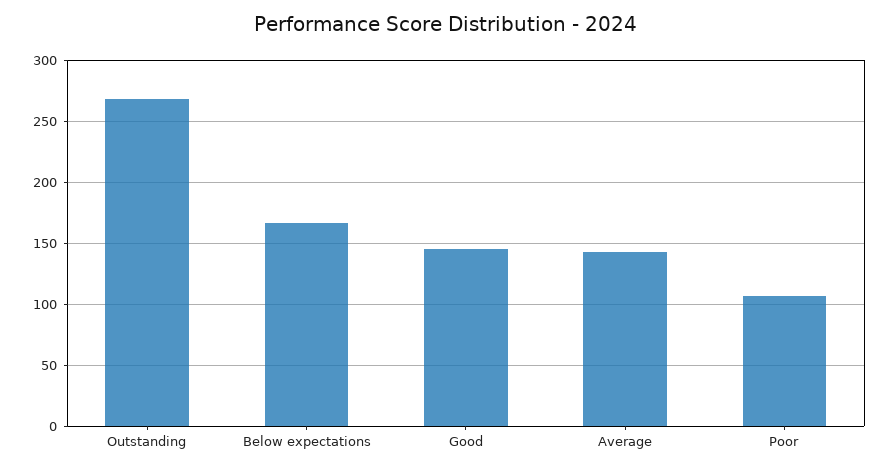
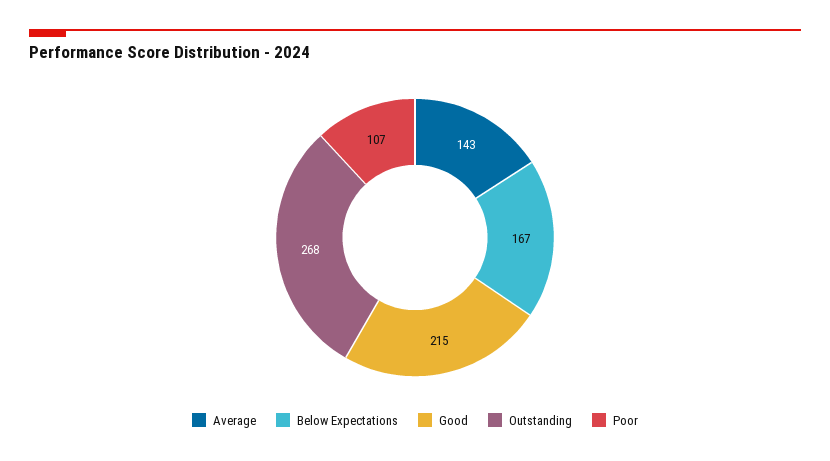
  {
    "Outstanding": 268,
    "Below expectations": 167,
-   "Good": 145,
+   "Good": 215,
    "Average": 143,
    "Poor": 107
  }

